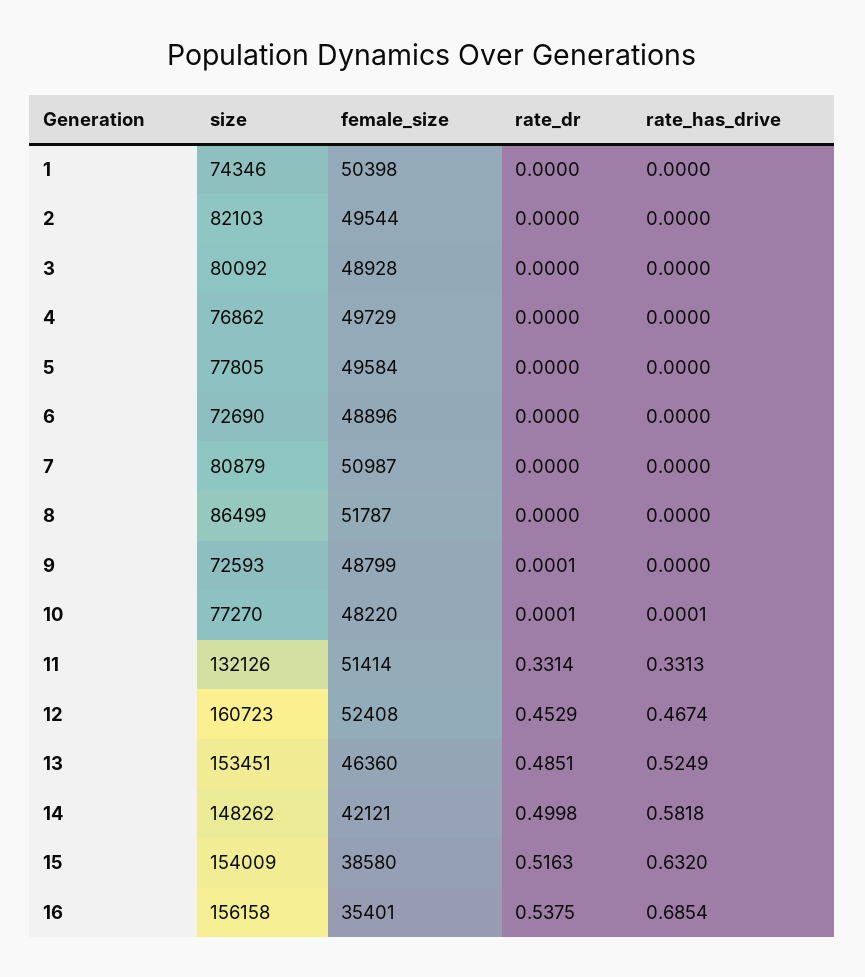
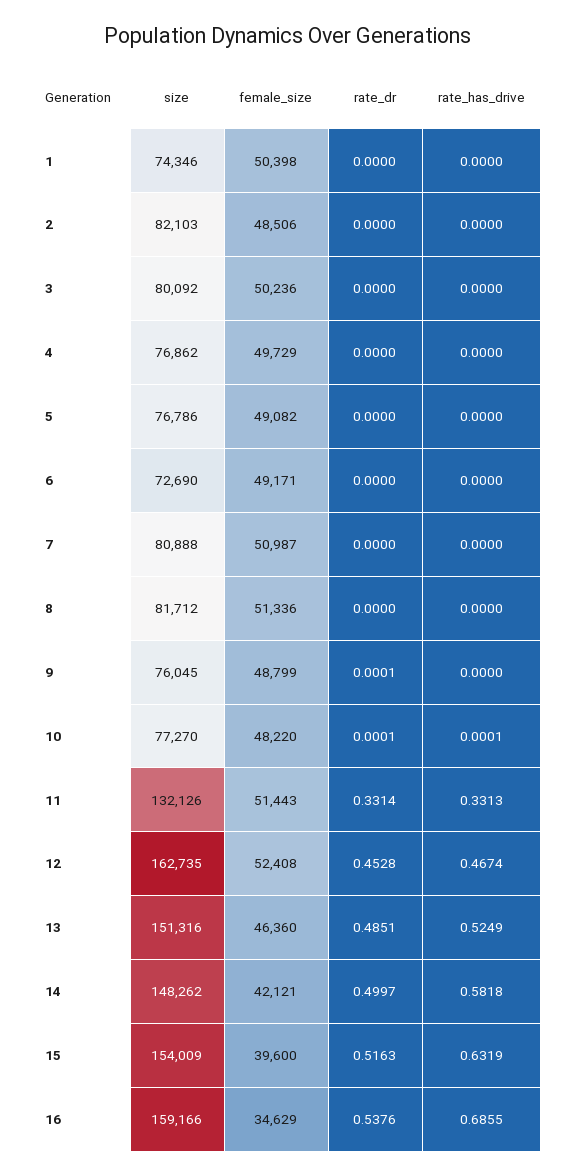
  {
    "size": {
      "1": 74346,
      "2": 82103,
      "3": 80092,
      "4": 76862,
-     "5": 77805,
+     "5": 76786,
      "6": 72690,
-     "7": 80879,
+     "7": 80888,
-     "8": 86499,
+     "8": 81712,
-     "9": 72593,
+     "9": 76045,
      "10": 77270,
      "11": 132126,
-     "12": 160723,
+     "12": 162735,
-     "13": 153451,
+     "13": 151316,
      "14": 148262,
      "15": 154009,
-     "16": 156158
+     "16": 159166
    },
    "female_size": {
      "1": 50398,
-     "2": 49544,
+     "2": 48506,
-     "3": 48928,
+     "3": 50236,
      "4": 49729,
-     "5": 49584,
+     "5": 49082,
-     "6": 48896,
+     "6": 49171,
      "7": 50987,
-     "8": 51787,
+     "8": 51336,
      "9": 48799,
      "10": 48220,
-     "11": 51414,
+     "11": 51443,
      "12": 52408,
      "13": 46360,
      "14": 42121,
-     "15": 38580,
+     "15": 39600,
-     "16": 35401
+     "16": 34629
    },
    "rate_dr": {
      "1": 0,
      "2": 0,
      "3": 0,
      "4": 0,
      "5": 0,
      "6": 0,
      "7": 0,
      "8": 0,
      "9": 0.0001,
      "10": 0.0001,
      "11": 0.3314,
-     "12": 0.4529,
+     "12": 0.4528,
      "13": 0.4851,
-     "14": 0.4998,
+     "14": 0.4997,
      "15": 0.5163,
-     "16": 0.5375
+     "16": 0.5376
    },
    "rate_has_drive": {
      "1": 0,
      "2": 0,
      "3": 0,
      "4": 0,
      "5": 0,
      "6": 0,
      "7": 0,
      "8": 0,
      "9": 0,
      "10": 0.0001,
      "11": 0.3313,
      "12": 0.4674,
      "13": 0.5249,
      "14": 0.5818,
-     "15": 0.632,
+     "15": 0.6319,
-     "16": 0.6854
+     "16": 0.6855
    }
  }

